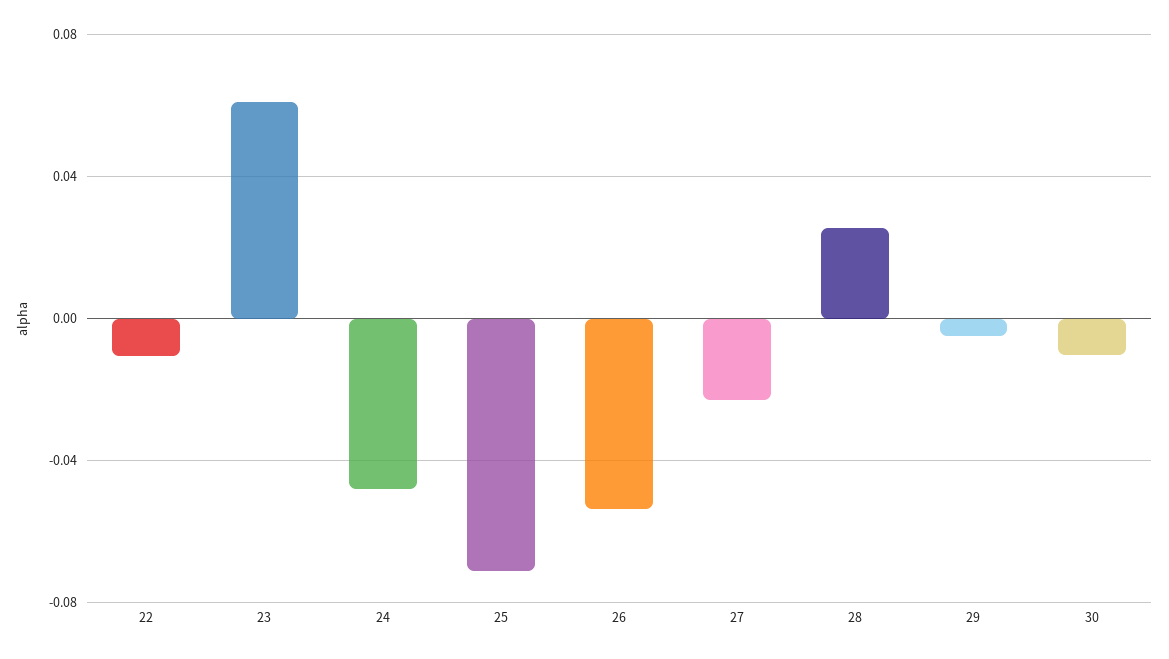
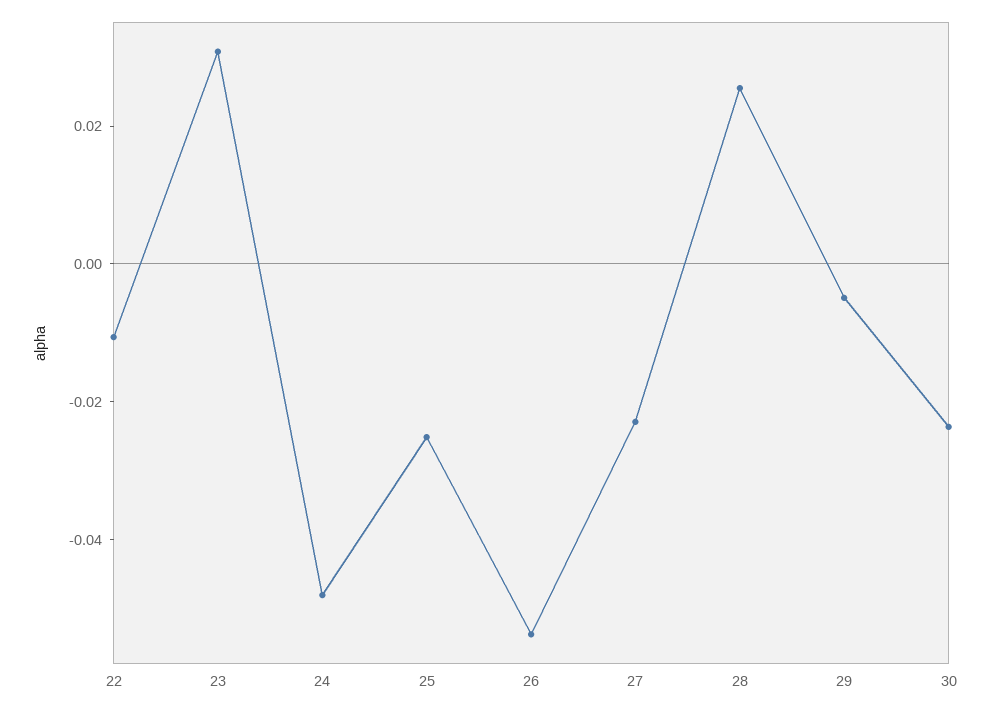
  {
    "22": -0.01,
-   "23": 0.06,
+   "23": 0.03,
    "24": -0.05,
-   "25": -0.07,
+   "25": -0.025,
    "26": -0.055,
    "27": -0.025,
    "28": 0.025,
    "29": -0.005,
-   "30": -0.01
+   "30": -0.025
  }

